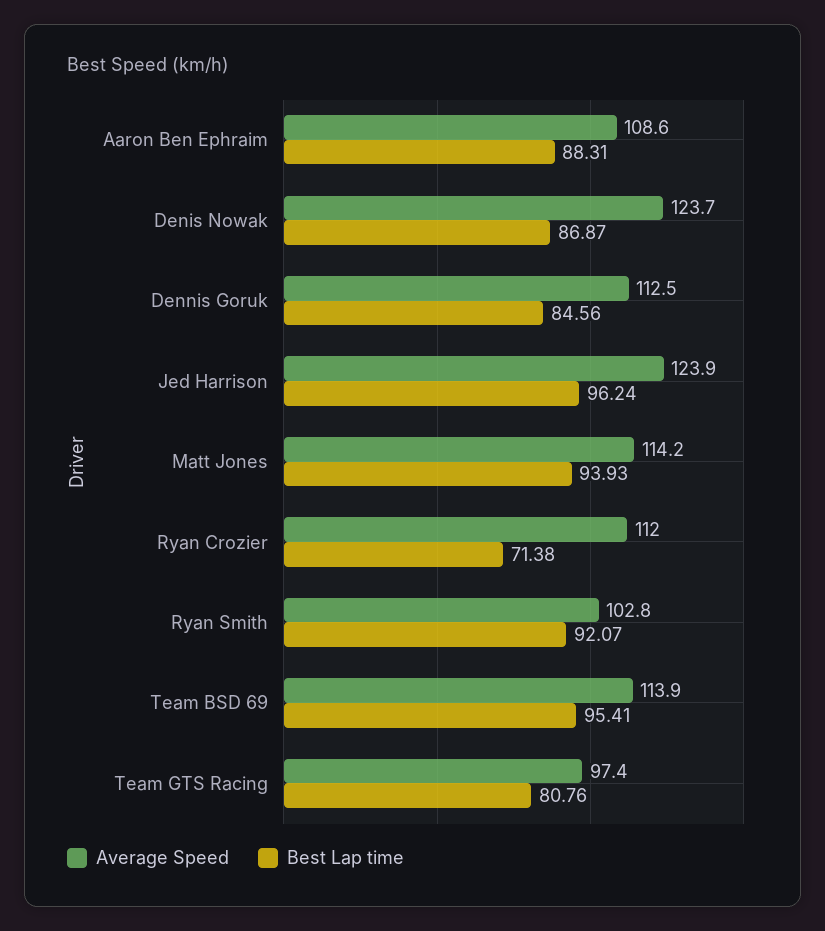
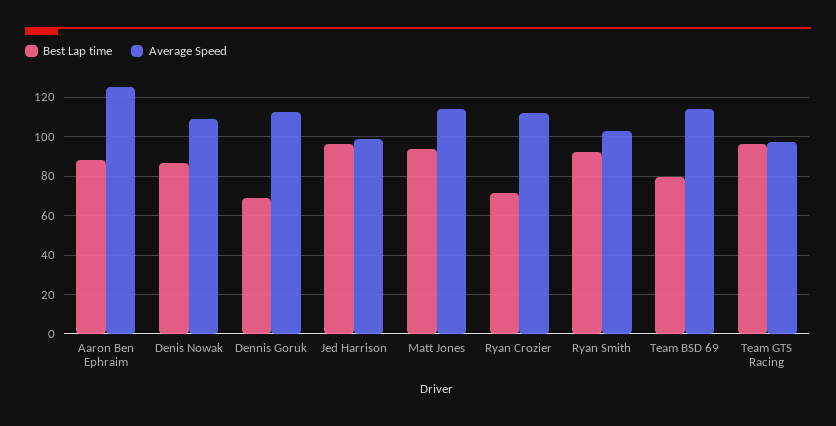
  {
    "Average Speed": {
-     "Aaron Ben Ephraim": 108.6,
+     "Aaron Ben Ephraim": 125,
-     "Denis Nowak": 123.7,
+     "Denis Nowak": 110,
      "Dennis Goruk": 112.5,
-     "Jed Harrison": 123.9,
+     "Jed Harrison": 100,
      "Matt Jones": 114.2,
      "Ryan Crozier": 112,
      "Ryan Smith": 102.8,
      "Team BSD 69": 113.9,
      "Team GTS Racing": 97.4
    },
    "Best Lap time": {
      "Aaron Ben Ephraim": 88.31,
      "Denis Nowak": 86.87,
-     "Dennis Goruk": 84.56,
+     "Dennis Goruk": 70,
      "Jed Harrison": 96.24,
      "Matt Jones": 93.93,
      "Ryan Crozier": 71.38,
      "Ryan Smith": 92.07,
-     "Team BSD 69": 95.41,
+     "Team BSD 69": 80,
-     "Team GTS Racing": 80.76
+     "Team GTS Racing": 95
    }
  }

